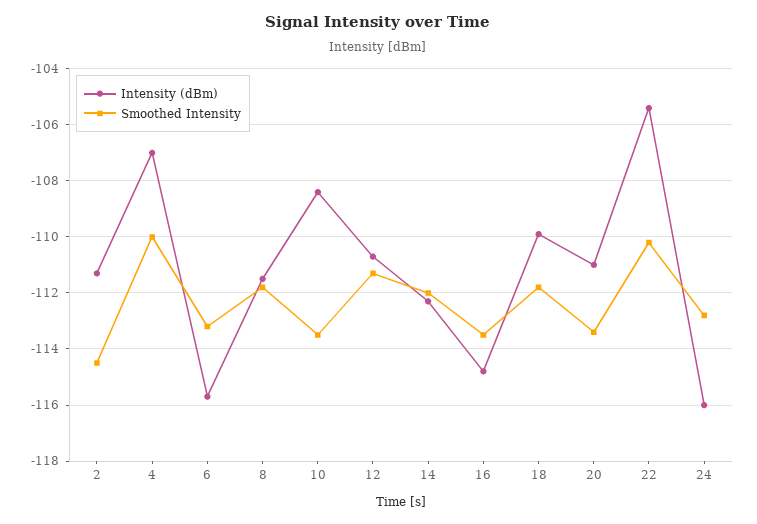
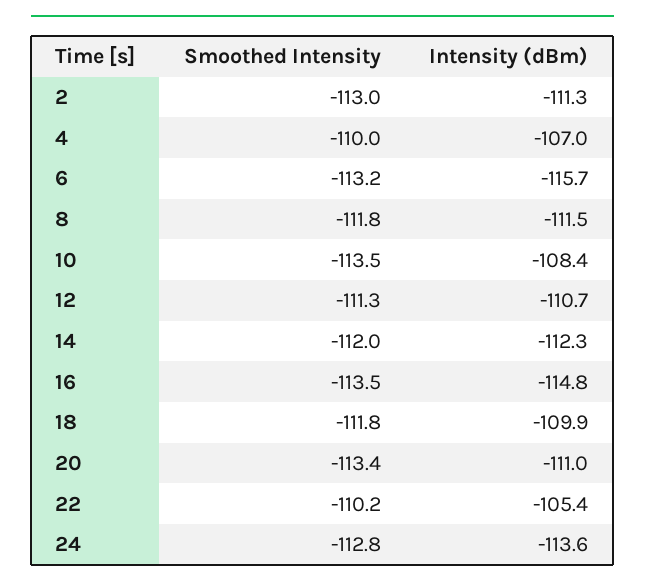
  {
    "Intensity (dBm)": {
      "2": -111.3,
      "4": -107,
      "6": -115.7,
      "8": -111.5,
      "10": -108.4,
      "12": -110.7,
      "14": -112.3,
      "16": -114.8,
      "18": -109.9,
      "20": -111,
      "22": -105.4,
-     "24": -116
+     "24": -113.6
    },
    "Smoothed Intensity": {
-     "2": -114.5,
+     "2": -113,
      "4": -110,
      "6": -113.2,
      "8": -111.8,
      "10": -113.5,
      "12": -111.3,
      "14": -112,
      "16": -113.5,
      "18": -111.8,
      "20": -113.4,
      "22": -110.2,
      "24": -112.8
    }
  }

